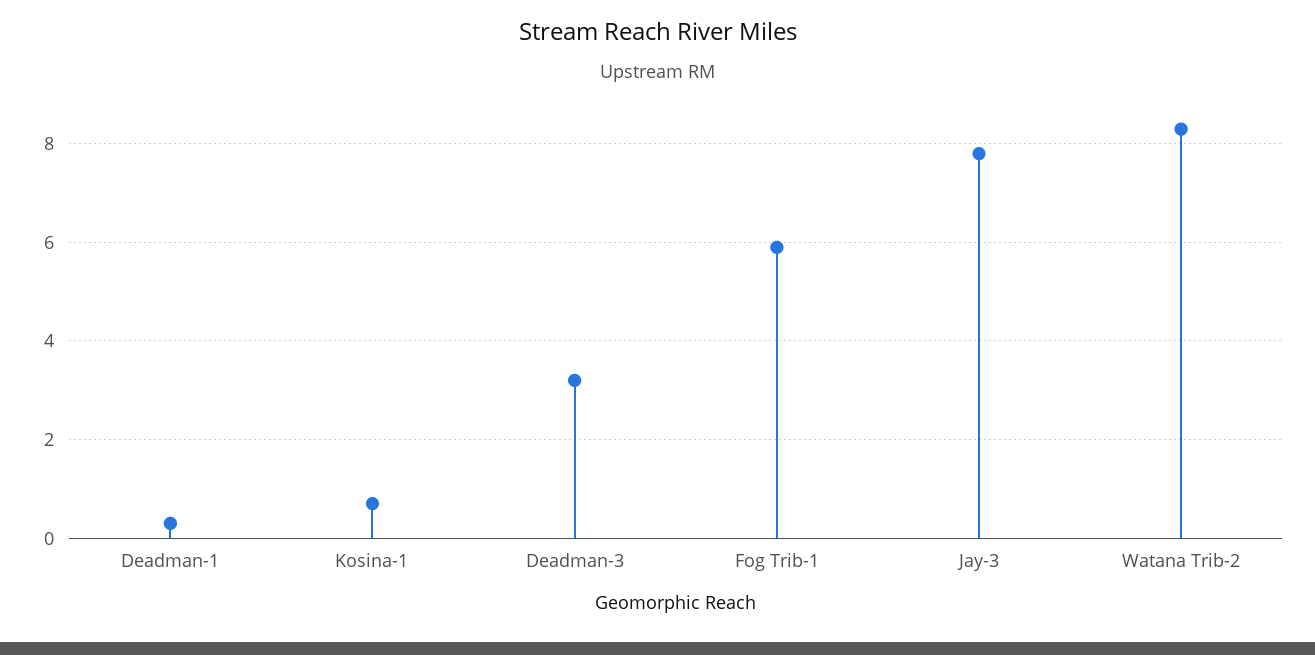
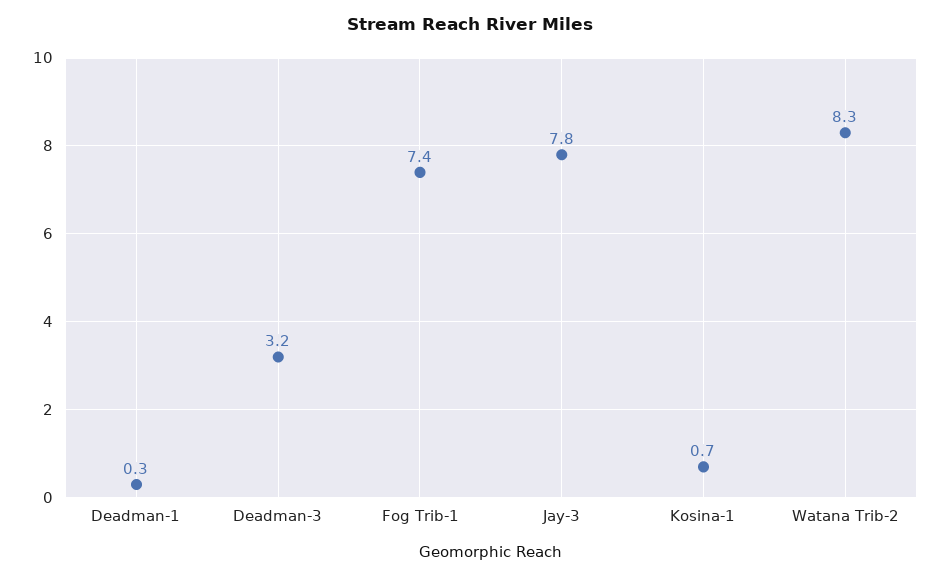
  {
    "Deadman-1": 0.3,
    "Kosina-1": 0.7,
    "Deadman-3": 3.2,
-   "Fog Trib-1": 6,
+   "Fog Trib-1": 7.4,
    "Jay-3": 7.8,
    "Watana Trib-2": 8.3
  }

